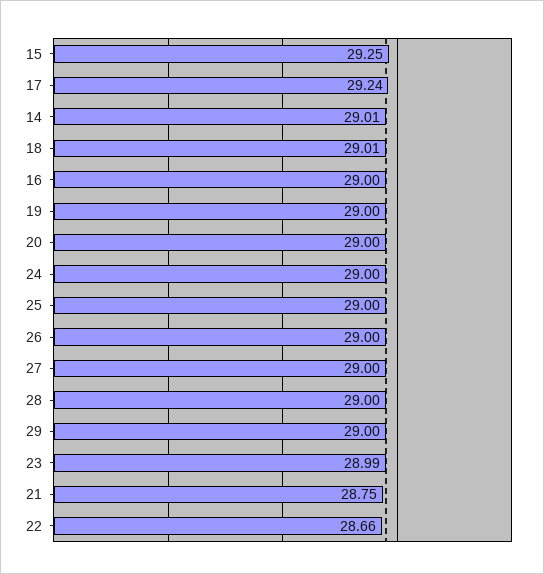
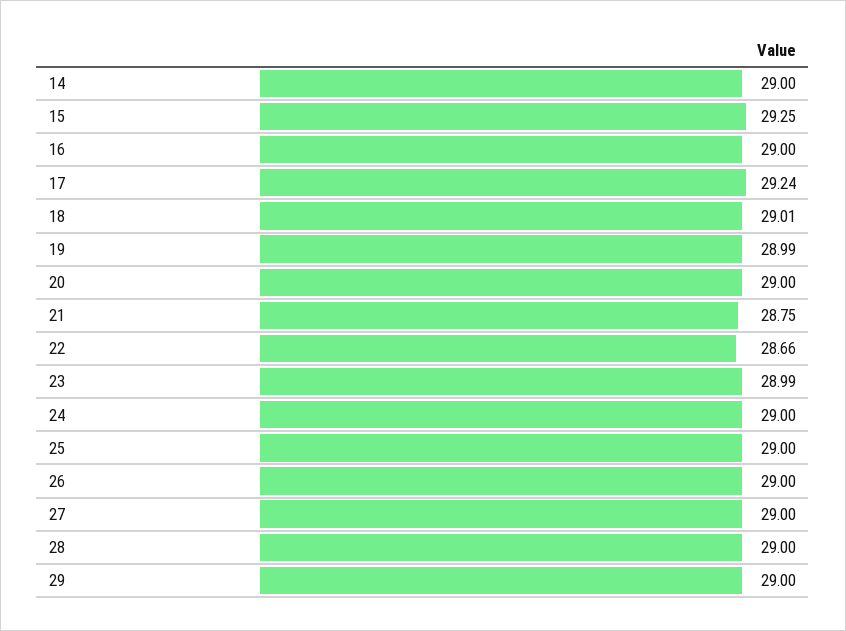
  {
    "15": 29.25,
    "17": 29.24,
-   "14": 29.01,
+   "14": 29,
    "18": 29.01,
    "16": 29,
-   "19": 29,
+   "19": 28.99,
    "20": 29,
    "24": 29,
    "25": 29,
    "26": 29,
    "27": 29,
    "28": 29,
    "29": 29,
    "23": 28.99,
    "21": 28.75,
    "22": 28.66
  }

